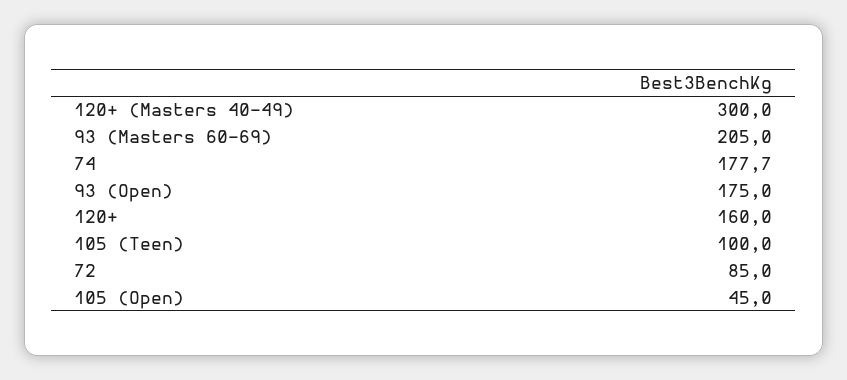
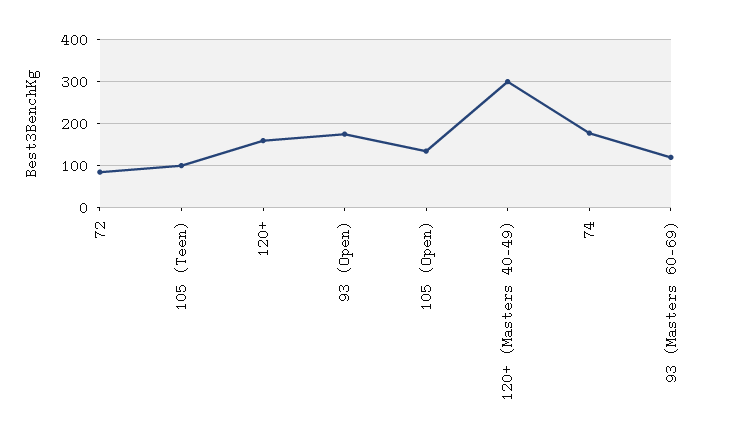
  {
    "120+ (Masters 40-49)": 300,
-   "93 (Masters 60-69)": 205,
+   "93 (Masters 60-69)": 120,
    "74": 177.7,
    "93 (Open)": 175,
    "120+": 160,
    "105 (Teen)": 100,
    "72": 85,
-   "105 (Open)": 45
+   "105 (Open)": 140
  }

